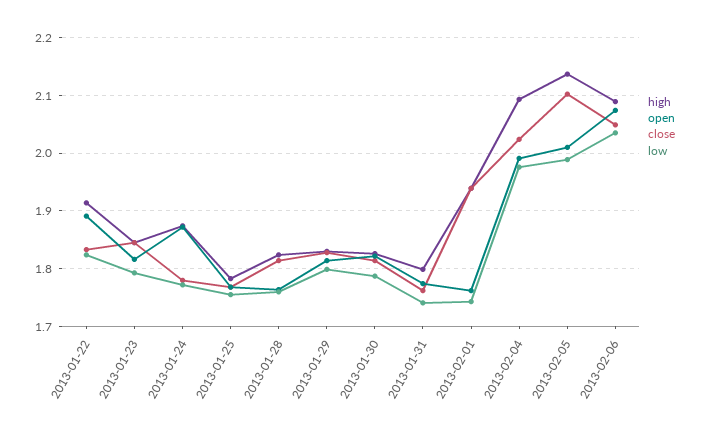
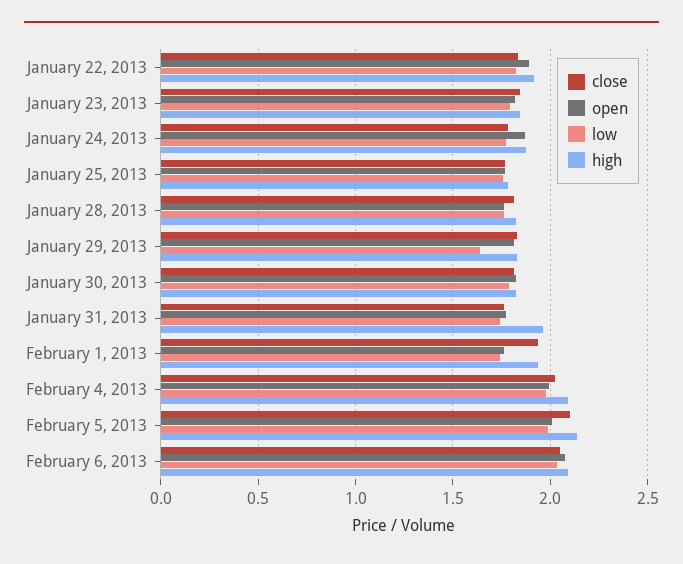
  {
    "high": {
      "2013-01-22": 1.92,
      "2013-01-23": 1.84,
      "2013-01-24": 1.88,
      "2013-01-25": 1.78,
      "2013-01-28": 1.82,
      "2013-01-29": 1.84,
      "2013-01-30": 1.82,
-     "2013-01-31": 1.8,
+     "2013-01-31": 1.95,
      "2013-02-01": 1.94,
      "2013-02-04": 2.1,
      "2013-02-05": 2.14,
      "2013-02-06": 2.08
    },
    "open": {
      "2013-01-22": 1.9,
      "2013-01-23": 1.82,
      "2013-01-24": 1.88,
      "2013-01-25": 1.76,
      "2013-01-28": 1.76,
      "2013-01-29": 1.82,
      "2013-01-30": 1.82,
      "2013-01-31": 1.78,
      "2013-02-01": 1.76,
      "2013-02-04": 2,
      "2013-02-05": 2.02,
      "2013-02-06": 2.08
    },
    "close": {
      "2013-01-22": 1.84,
      "2013-01-23": 1.84,
      "2013-01-24": 1.78,
      "2013-01-25": 1.76,
      "2013-01-28": 1.82,
      "2013-01-29": 1.82,
      "2013-01-30": 1.82,
      "2013-01-31": 1.76,
      "2013-02-01": 1.94,
      "2013-02-04": 2.02,
      "2013-02-05": 2.1,
      "2013-02-06": 2.04
    },
    "low": {
      "2013-01-22": 1.82,
      "2013-01-23": 1.8,
      "2013-01-24": 1.78,
      "2013-01-25": 1.76,
      "2013-01-28": 1.76,
-     "2013-01-29": 1.8,
+     "2013-01-29": 1.65,
      "2013-01-30": 1.78,
      "2013-01-31": 1.74,
      "2013-02-01": 1.74,
      "2013-02-04": 1.98,
      "2013-02-05": 1.98,
      "2013-02-06": 2.04
    }
  }

